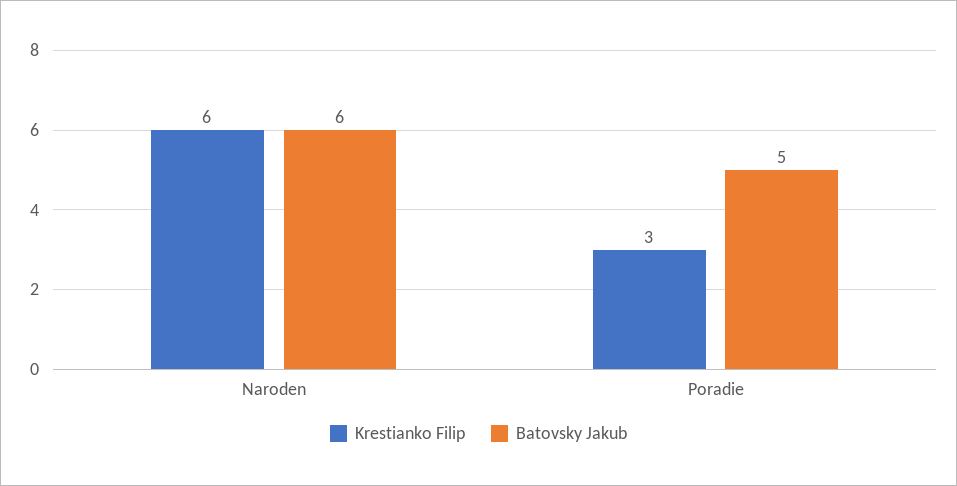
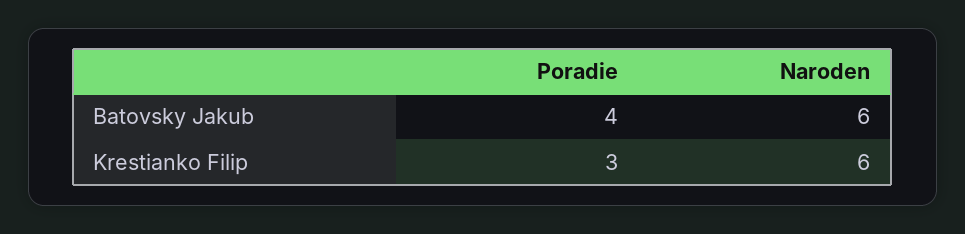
  {
    "Krestianko Filip": {
      "Naroden": 6,
      "Poradie": 3
    },
    "Batovsky Jakub": {
      "Naroden": 6,
-     "Poradie": 5
+     "Poradie": 4
    }
  }

